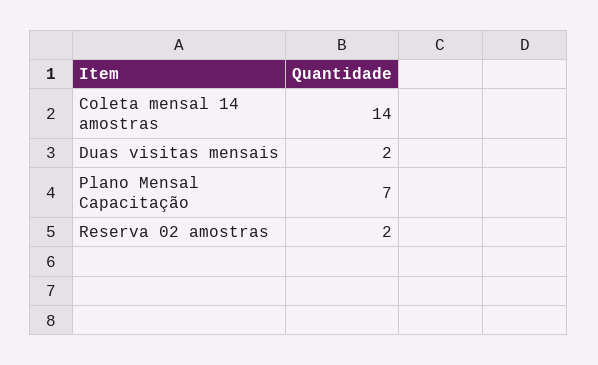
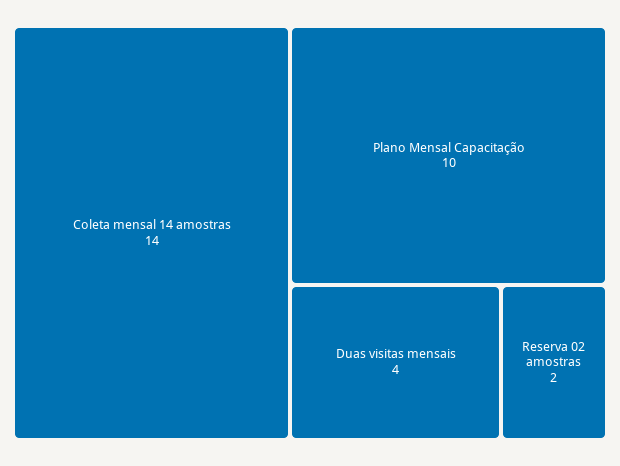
  {
    "Coleta mensal 14 amostras": 14,
-   "Duas visitas mensais": 2,
+   "Duas visitas mensais": 4,
-   "Plano Mensal Capacitação": 7,
+   "Plano Mensal Capacitação": 10,
    "Reserva 02 amostras": 2
  }

